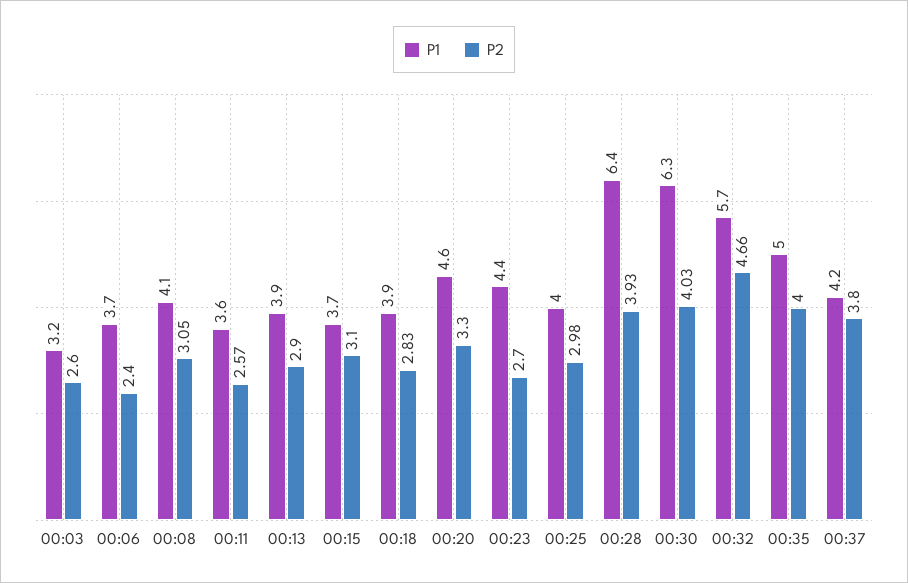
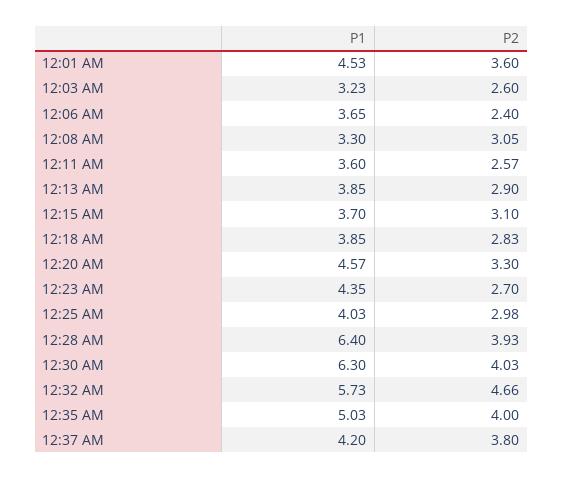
  {
    "P1": {
      "00:03": 3.23,
      "00:06": 3.65,
-     "00:08": 4.1,
+     "00:08": 3.3,
      "00:11": 3.6,
      "00:13": 3.85,
      "00:15": 3.7,
      "00:18": 3.85,
      "00:20": 4.57,
      "00:23": 4.35,
      "00:25": 4.03,
      "00:28": 6.4,
      "00:30": 6.3,
      "00:32": 5.73,
      "00:35": 5.03,
-     "00:37": 4.2
+     "00:37": 4.2,
+     "12:01 AM": 4.53
    },
    "P2": {
      "00:03": 2.6,
      "00:06": 2.4,
      "00:08": 3.05,
      "00:11": 2.57,
      "00:13": 2.9,
      "00:15": 3.1,
      "00:18": 2.83,
      "00:20": 3.3,
      "00:23": 2.7,
      "00:25": 2.98,
      "00:28": 3.93,
      "00:30": 4.03,
      "00:32": 4.66,
      "00:35": 4,
-     "00:37": 3.8
+     "00:37": 3.8,
+     "12:01 AM": 3.6
    }
  }

